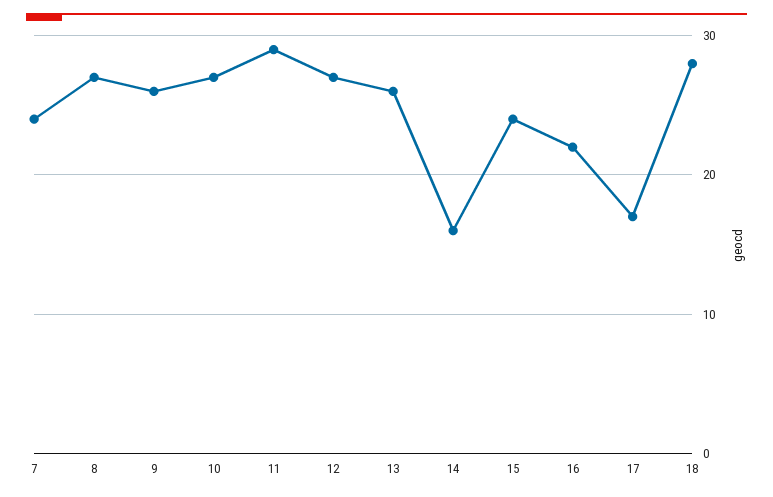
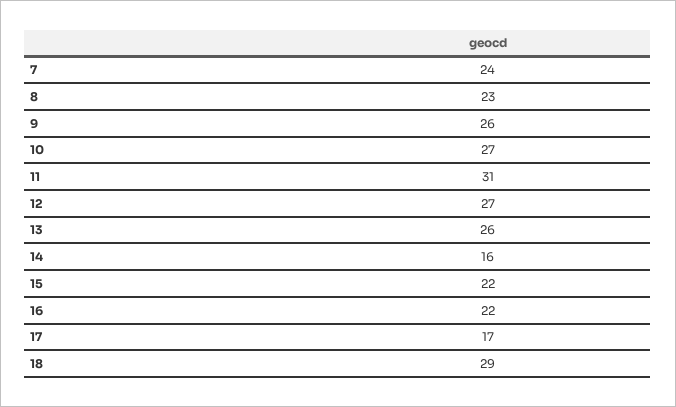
  {
    "7": 24,
-   "8": 27,
+   "8": 23,
    "9": 26,
    "10": 27,
-   "11": 29,
+   "11": 31,
    "12": 27,
    "13": 26,
    "14": 16,
-   "15": 24,
+   "15": 22,
    "16": 22,
    "17": 17,
-   "18": 28
+   "18": 29
  }

